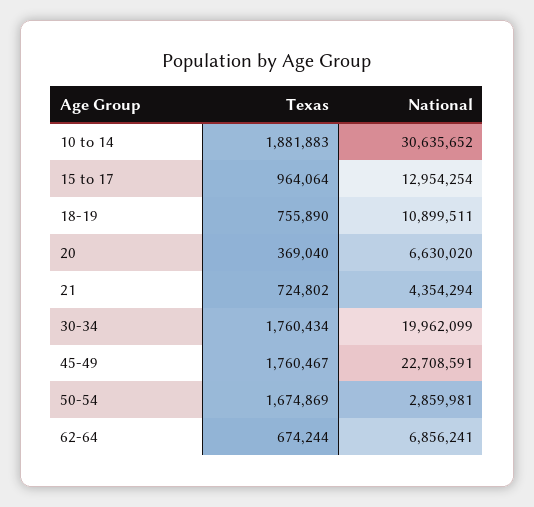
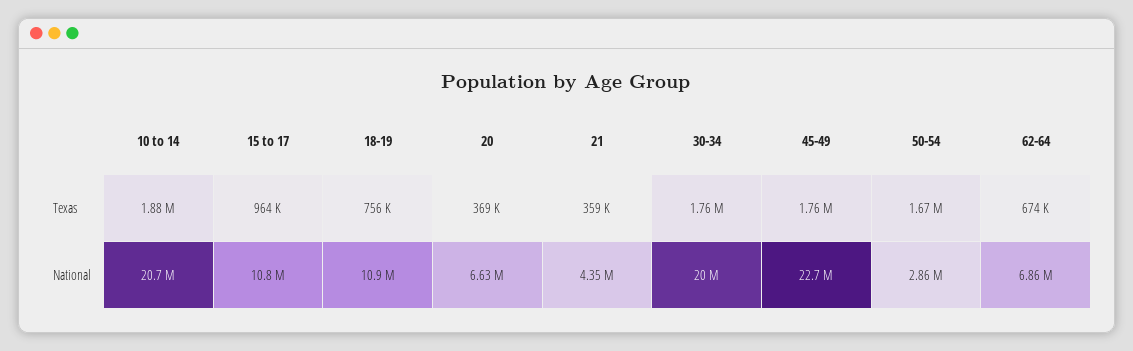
  {
    "Texas": {
      "10 to 14": 1881883,
      "15 to 17": 964064,
      "18-19": 755890,
      "20": 369040,
-     "21": 724802,
+     "21": 359000,
      "30-34": 1760434,
      "45-49": 1760467,
      "50-54": 1674869,
      "62-64": 674244
    },
    "National": {
-     "10 to 14": 30635652,
+     "10 to 14": 20700000,
-     "15 to 17": 12954254,
+     "15 to 17": 10800000,
      "18-19": 10899511,
      "20": 6630020,
      "21": 4354294,
      "30-34": 19962099,
      "45-49": 22708591,
      "50-54": 2859981,
      "62-64": 6856241
    }
  }

